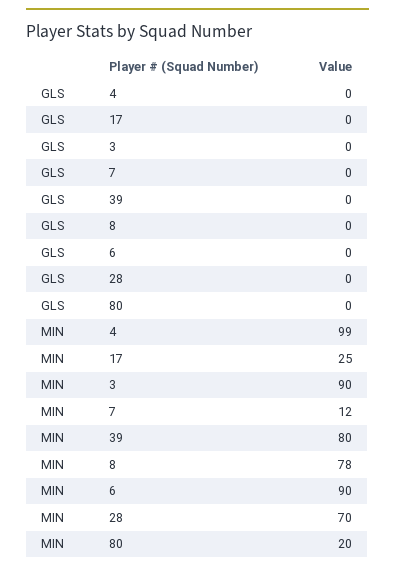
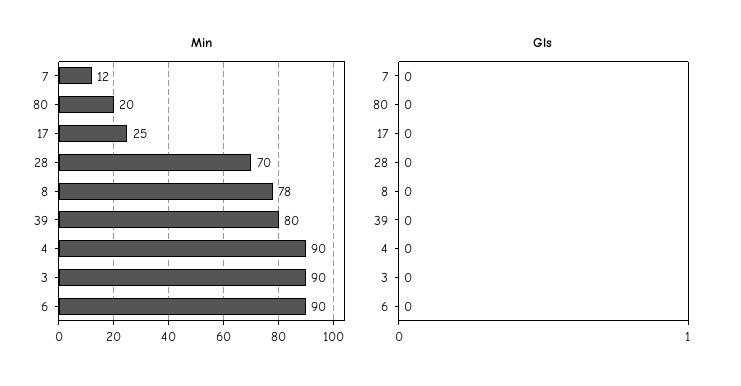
  {
    "GLS": {
      "4": 0,
      "17": 0,
      "3": 0,
      "7": 0,
      "39": 0,
      "8": 0,
      "6": 0,
      "28": 0,
      "80": 0
    },
    "MIN": {
-     "4": 99,
+     "4": 90,
      "17": 25,
      "3": 90,
      "7": 12,
      "39": 80,
      "8": 78,
      "6": 90,
      "28": 70,
      "80": 20
    }
  }

